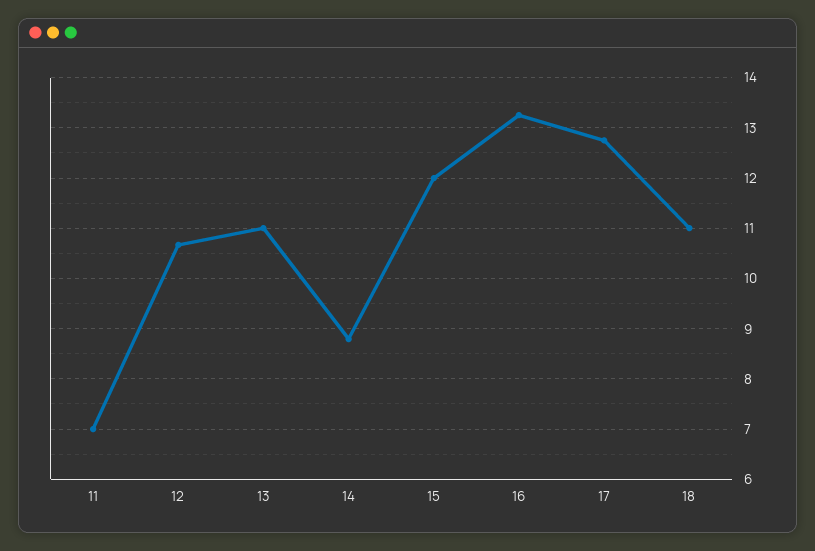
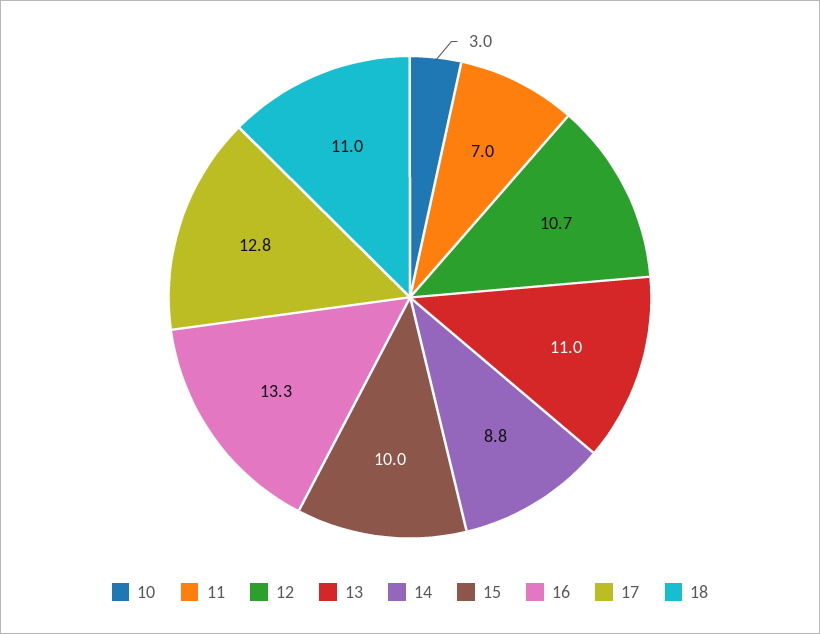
  {
    "11": 7,
    "12": 10.7,
    "13": 11,
    "14": 8.8,
-   "15": 12,
+   "15": 10,
    "16": 13.3,
    "17": 12.8,
-   "18": 11
+   "18": 11,
+   "10": 3
  }

